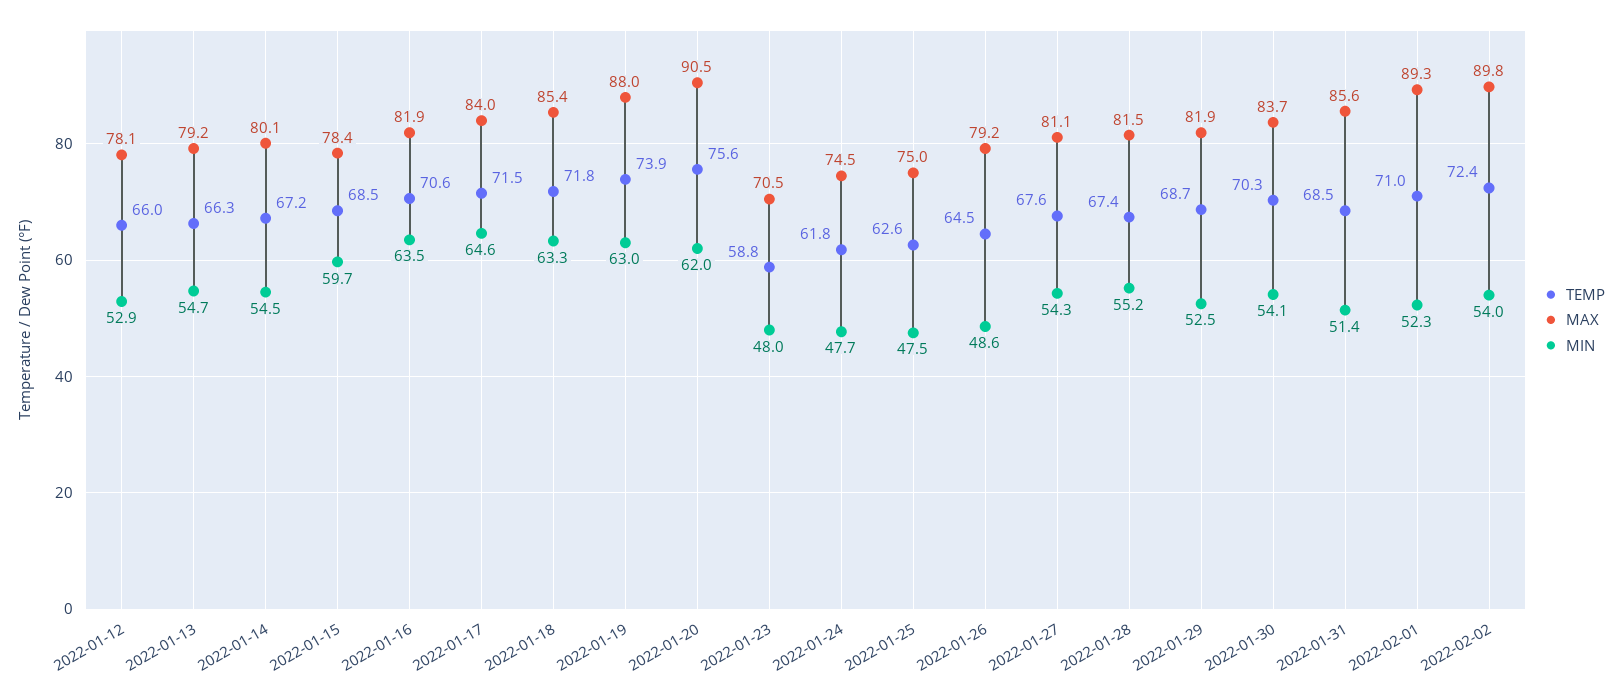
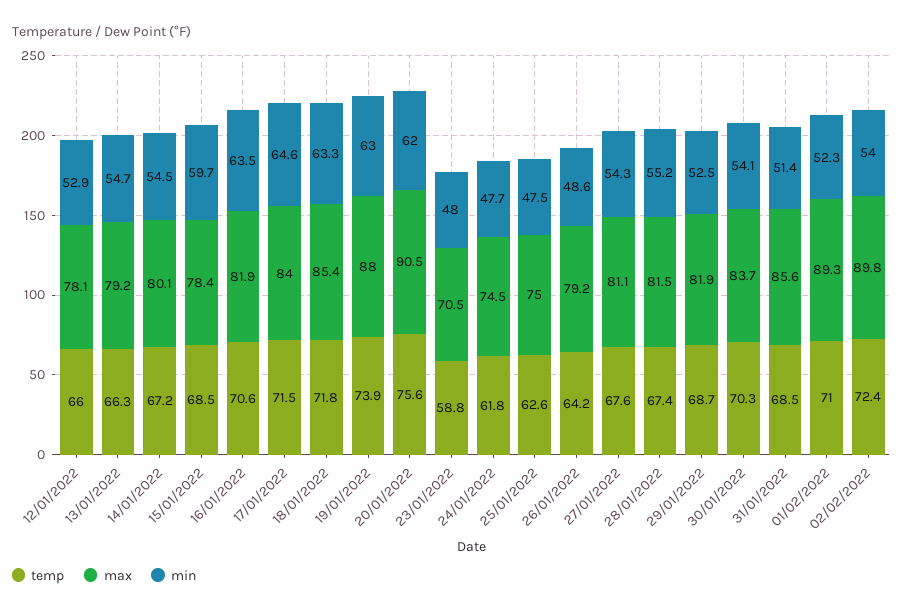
  {
    "TEMP": {
      "2022-01-12": 66,
      "2022-01-13": 66.3,
      "2022-01-14": 67.2,
      "2022-01-15": 68.5,
      "2022-01-16": 70.6,
      "2022-01-17": 71.5,
      "2022-01-18": 71.8,
      "2022-01-19": 73.9,
      "2022-01-20": 75.6,
      "2022-01-23": 58.8,
      "2022-01-24": 61.8,
      "2022-01-25": 62.6,
-     "2022-01-26": 64.5,
+     "2022-01-26": 64.2,
      "2022-01-27": 67.6,
      "2022-01-28": 67.4,
      "2022-01-29": 68.7,
      "2022-01-30": 70.3,
      "2022-01-31": 68.5,
      "2022-02-01": 71,
      "2022-02-02": 72.4
    },
    "MAX": {
      "2022-01-12": 78.1,
      "2022-01-13": 79.2,
      "2022-01-14": 80.1,
      "2022-01-15": 78.4,
      "2022-01-16": 81.9,
      "2022-01-17": 84,
      "2022-01-18": 85.4,
      "2022-01-19": 88,
      "2022-01-20": 90.5,
      "2022-01-23": 70.5,
      "2022-01-24": 74.5,
      "2022-01-25": 75,
      "2022-01-26": 79.2,
      "2022-01-27": 81.1,
      "2022-01-28": 81.5,
      "2022-01-29": 81.9,
      "2022-01-30": 83.7,
      "2022-01-31": 85.6,
      "2022-02-01": 89.3,
      "2022-02-02": 89.8
    },
    "MIN": {
      "2022-01-12": 52.9,
      "2022-01-13": 54.7,
      "2022-01-14": 54.5,
      "2022-01-15": 59.7,
      "2022-01-16": 63.5,
      "2022-01-17": 64.6,
      "2022-01-18": 63.3,
      "2022-01-19": 63,
      "2022-01-20": 62,
      "2022-01-23": 48,
      "2022-01-24": 47.7,
      "2022-01-25": 47.5,
      "2022-01-26": 48.6,
      "2022-01-27": 54.3,
      "2022-01-28": 55.2,
      "2022-01-29": 52.5,
      "2022-01-30": 54.1,
      "2022-01-31": 51.4,
      "2022-02-01": 52.3,
      "2022-02-02": 54
    }
  }

